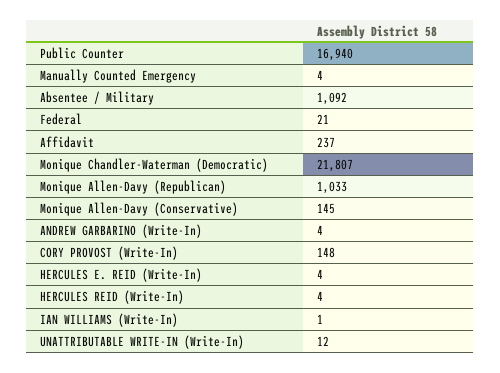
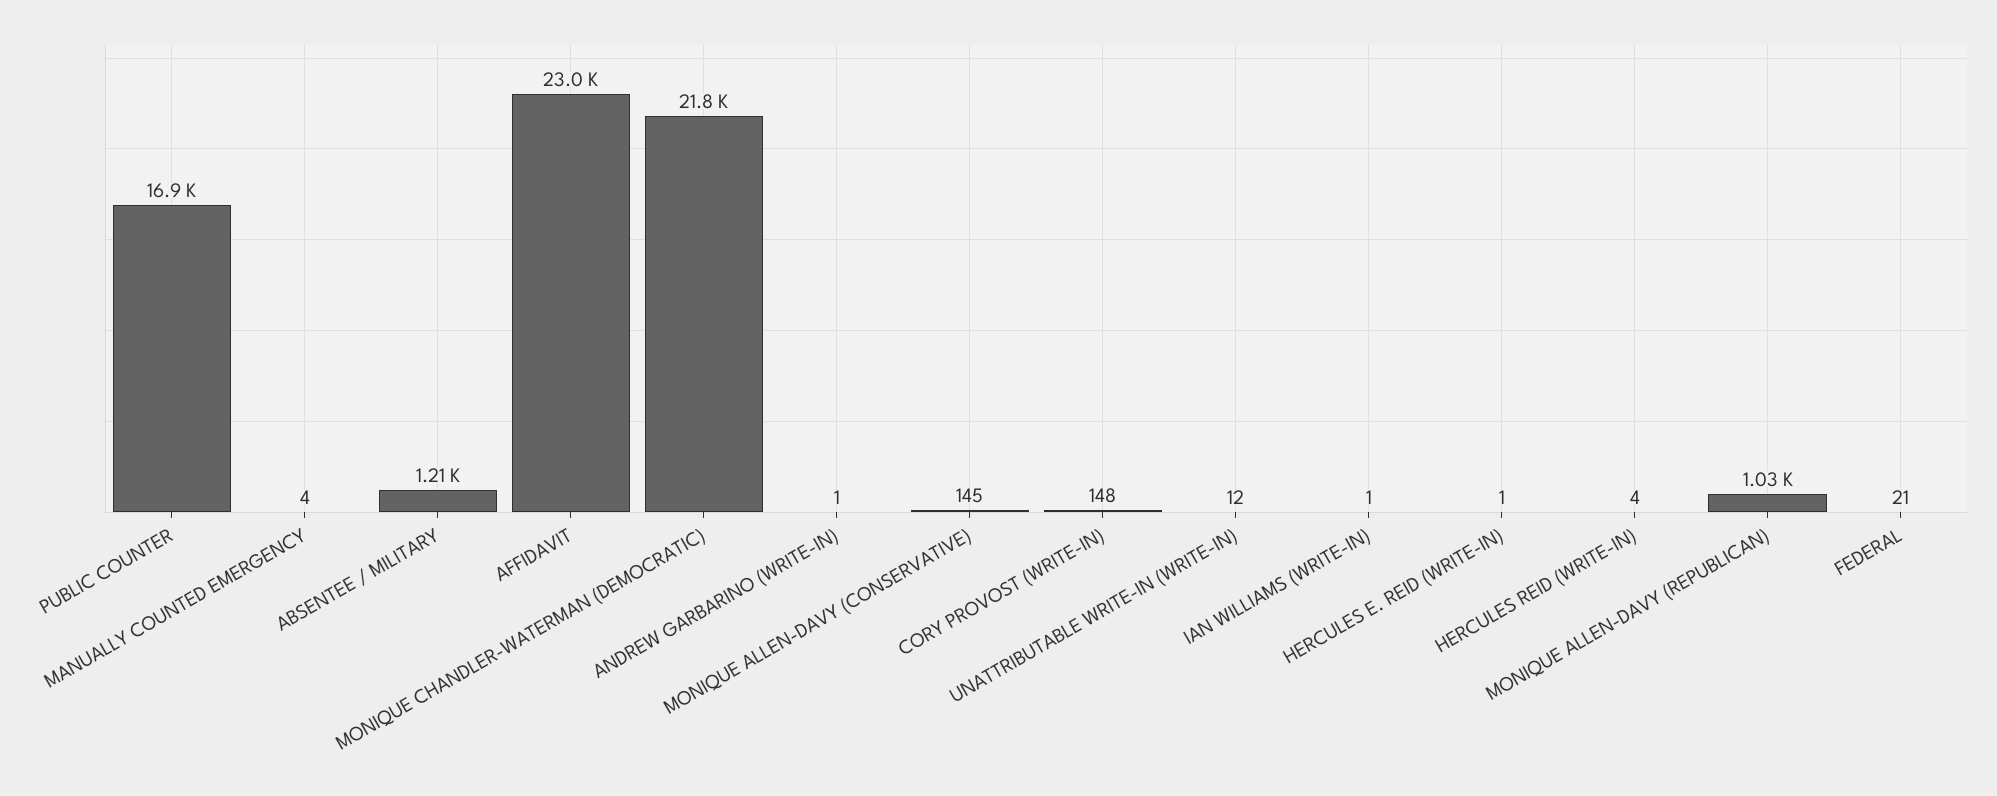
  {
    "Public Counter": 16940,
    "Manually Counted Emergency": 4,
-   "Absentee / Military": 1092,
+   "Absentee / Military": 1210,
    "Federal": 21,
-   "Affidavit": 237,
+   "Affidavit": 23000,
    "Monique Chandler-Waterman (Democratic)": 21807,
    "Monique Allen-Davy (Republican)": 1033,
    "Monique Allen-Davy (Conservative)": 145,
-   "ANDREW GARBARINO (Write-In)": 4,
+   "ANDREW GARBARINO (Write-In)": 1,
    "CORY PROVOST (Write-In)": 148,
-   "HERCULES E. REID (Write-In)": 4,
+   "HERCULES E. REID (Write-In)": 1,
    "HERCULES REID (Write-In)": 4,
    "IAN WILLIAMS (Write-In)": 1,
    "UNATTRIBUTABLE WRITE-IN (Write-In)": 12
  }

